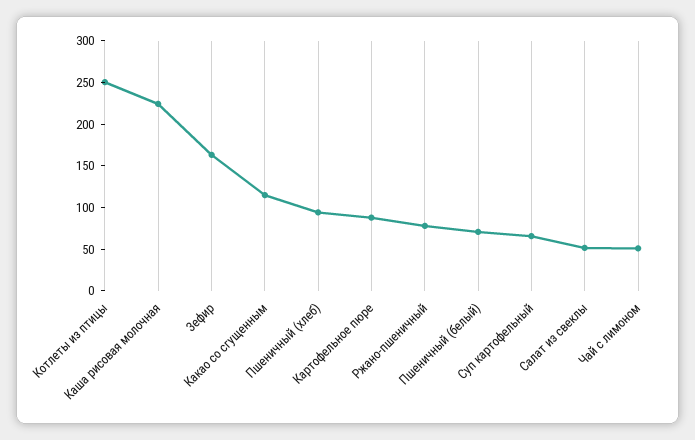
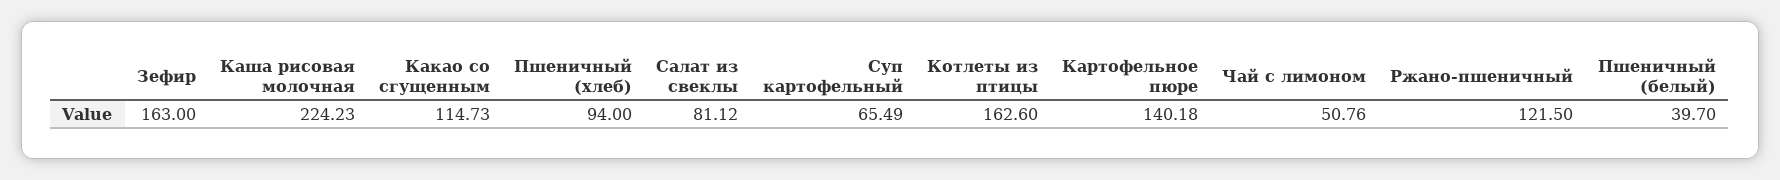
  {
-   "Котлеты из птицы": 250,
+   "Котлеты из птицы": 162.6,
    "Каша рисовая молочная": 224.23,
    "Зефир": 163,
    "Какао со сгущенным": 114.73,
    "Пшеничный (хлеб)": 94,
-   "Картофельное пюре": 90,
+   "Картофельное пюре": 140.18,
-   "Ржано-пшеничный": 80,
+   "Ржано-пшеничный": 121.5,
-   "Пшеничный (белый)": 70,
+   "Пшеничный (белый)": 39.7,
    "Суп картофельный": 65.49,
-   "Салат из свеклы": 50,
+   "Салат из свеклы": 81.12,
    "Чай с лимоном": 50.76
  }

